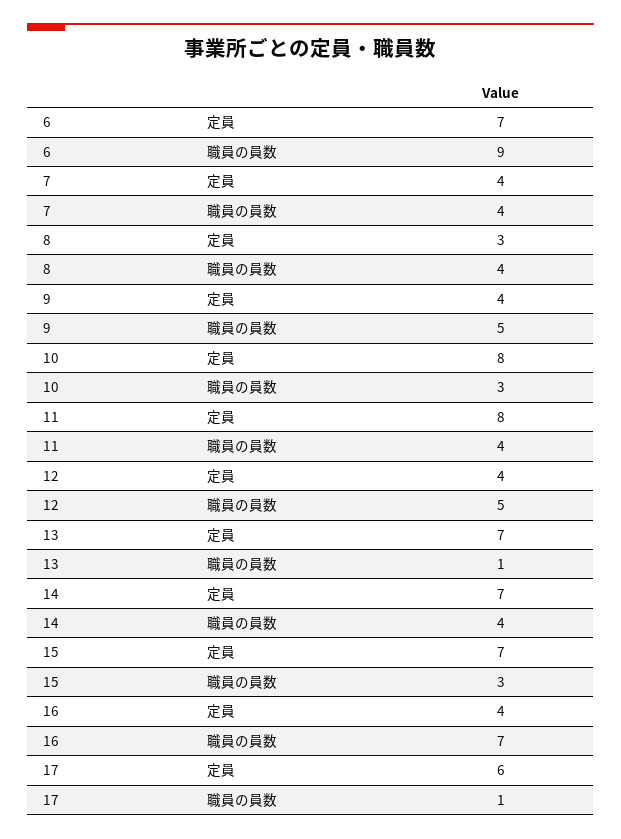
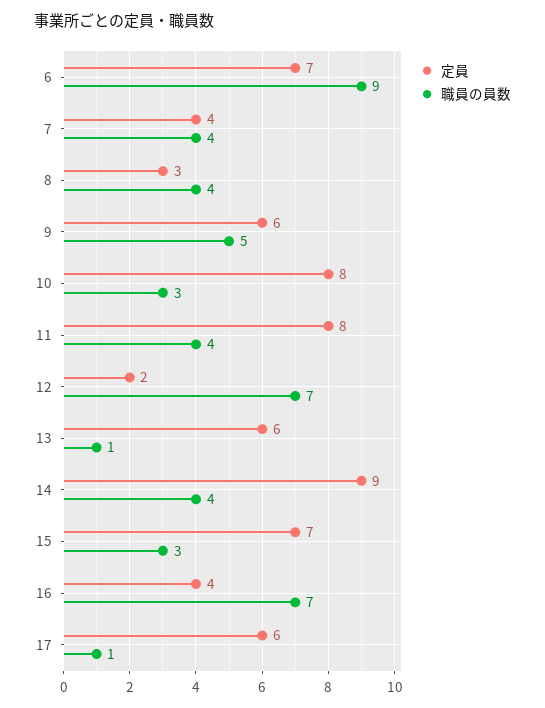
  {
    "定員": {
      "6": 7,
      "7": 4,
      "8": 3,
-     "9": 4,
+     "9": 6,
      "10": 8,
      "11": 8,
-     "12": 4,
+     "12": 2,
-     "13": 7,
+     "13": 6,
-     "14": 7,
+     "14": 9,
      "15": 7,
      "16": 4,
      "17": 6
    },
    "職員の員数": {
      "6": 9,
      "7": 4,
      "8": 4,
      "9": 5,
      "10": 3,
      "11": 4,
-     "12": 5,
+     "12": 7,
      "13": 1,
      "14": 4,
      "15": 3,
      "16": 7,
      "17": 1
    }
  }

